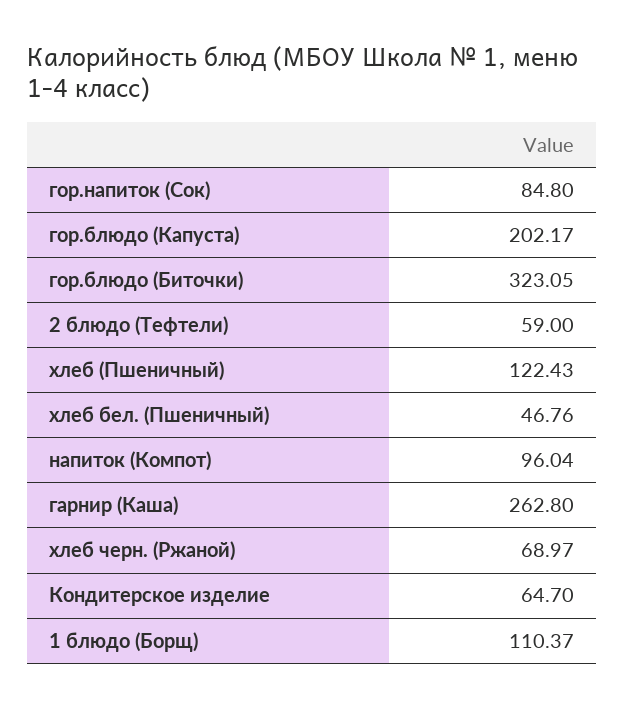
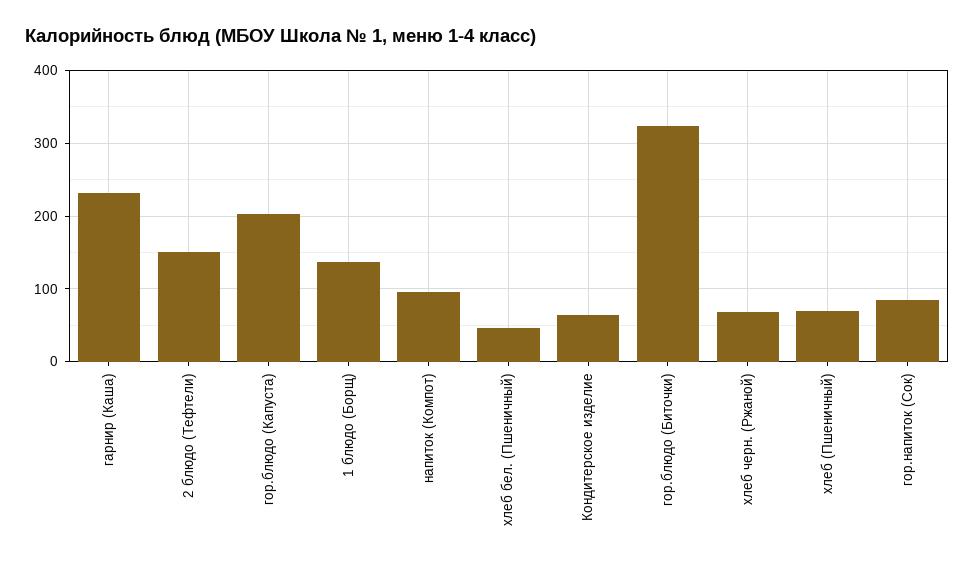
  {
    "гор.напиток (Сок)": 84.8,
    "гор.блюдо (Капуста)": 202.17,
    "гор.блюдо (Биточки)": 323.05,
-   "2 блюдо (Тефтели)": 59,
+   "2 блюдо (Тефтели)": 150,
-   "хлеб (Пшеничный)": 122.43,
+   "хлеб (Пшеничный)": 70,
    "хлеб бел. (Пшеничный)": 46.76,
    "напиток (Компот)": 96.04,
-   "гарнир (Каша)": 262.8,
+   "гарнир (Каша)": 230,
    "хлеб черн. (Ржаной)": 68.97,
    "Кондитерское изделие": 64.7,
-   "1 блюдо (Борщ)": 110.37
+   "1 блюдо (Борщ)": 140
  }

